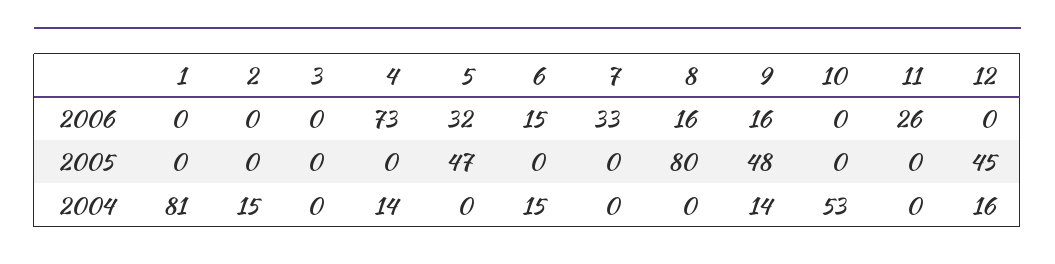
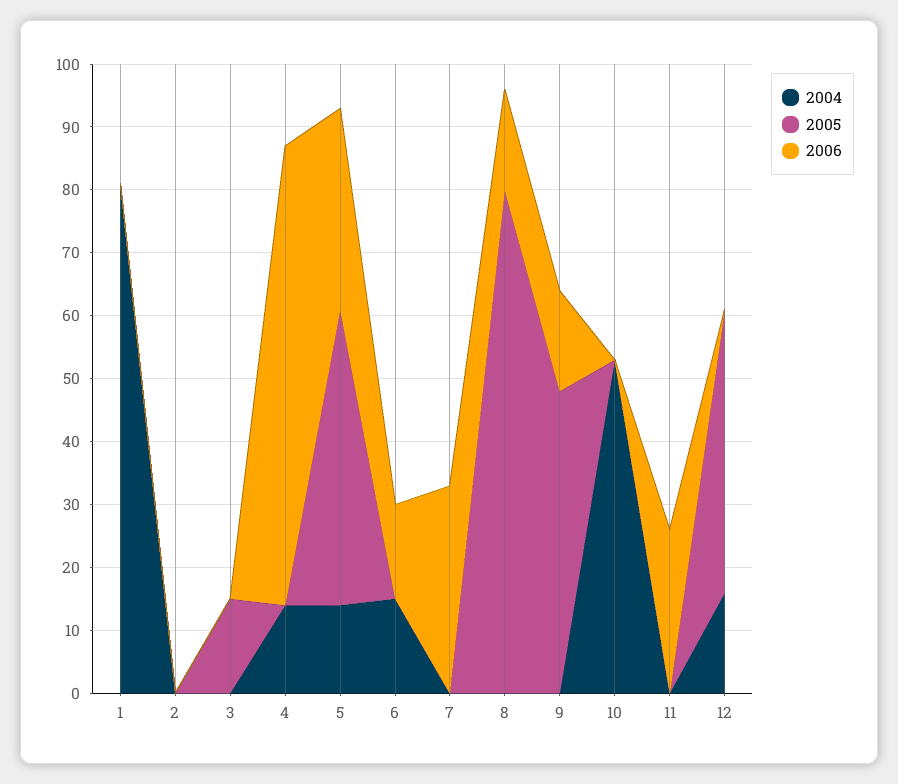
  {
    "2006": {
      "1": 0,
      "2": 0,
      "3": 0,
      "4": 73,
      "5": 32,
      "6": 15,
      "7": 33,
      "8": 16,
      "9": 16,
      "10": 0,
      "11": 26,
      "12": 0
    },
    "2005": {
      "1": 0,
      "2": 0,
-     "3": 0,
+     "3": 15,
      "4": 0,
      "5": 47,
      "6": 0,
      "7": 0,
      "8": 80,
      "9": 48,
      "10": 0,
      "11": 0,
      "12": 45
    },
    "2004": {
      "1": 81,
-     "2": 15,
+     "2": 0,
      "3": 0,
      "4": 14,
-     "5": 0,
+     "5": 15,
      "6": 15,
      "7": 0,
      "8": 0,
-     "9": 14,
+     "9": 0,
      "10": 53,
      "11": 0,
      "12": 16
    }
  }

